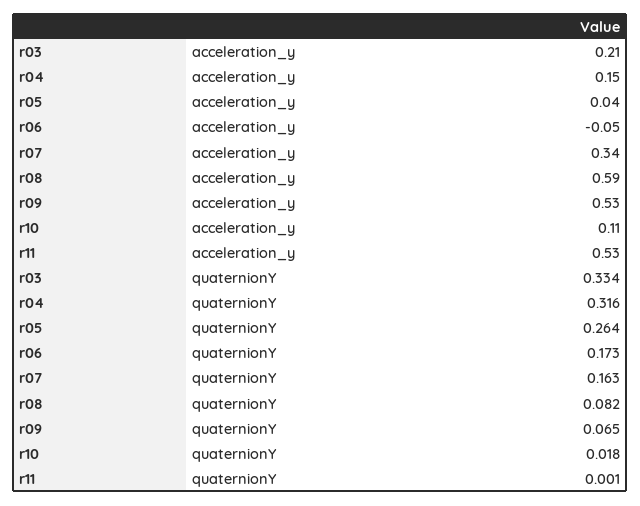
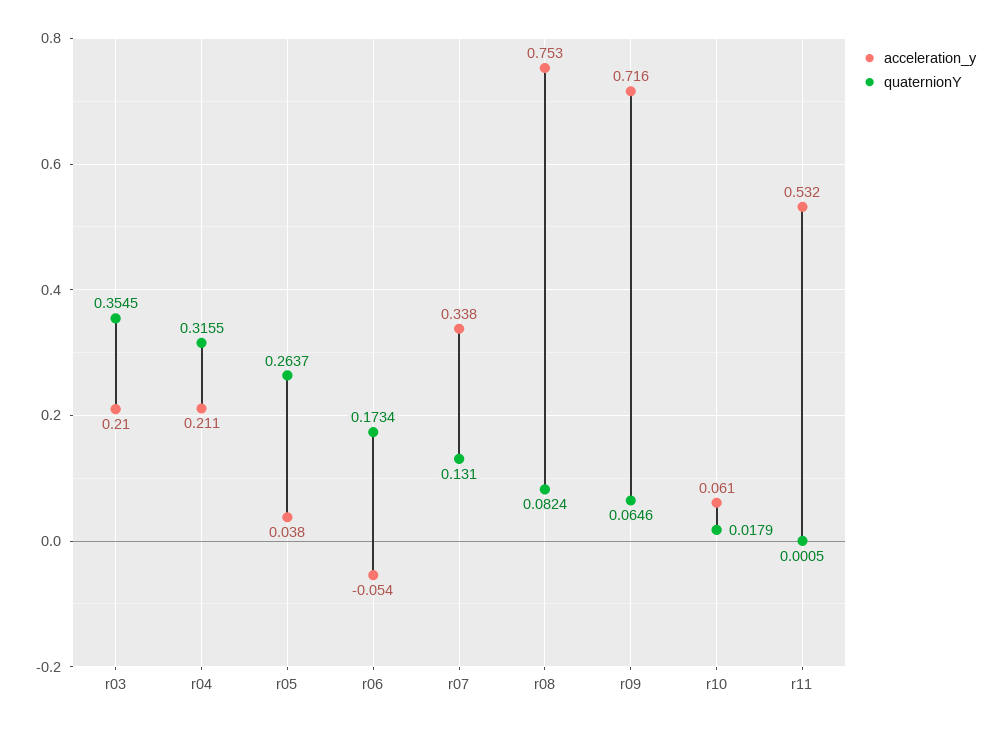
  {
    "acceleration_y": {
      "r03": 0.21,
-     "r04": 0.15,
+     "r04": 0.211,
      "r05": 0.038,
      "r06": -0.054,
      "r07": 0.338,
-     "r08": 0.59,
+     "r08": 0.753,
-     "r09": 0.53,
+     "r09": 0.716,
-     "r10": 0.11,
+     "r10": 0.061,
      "r11": 0.532
    },
    "quaternionY": {
-     "r03": 0.334,
+     "r03": 0.3545,
      "r04": 0.3155,
      "r05": 0.2637,
      "r06": 0.1734,
-     "r07": 0.163,
+     "r07": 0.131,
      "r08": 0.0824,
      "r09": 0.0646,
      "r10": 0.0179,
      "r11": 0.0005
    }
  }

